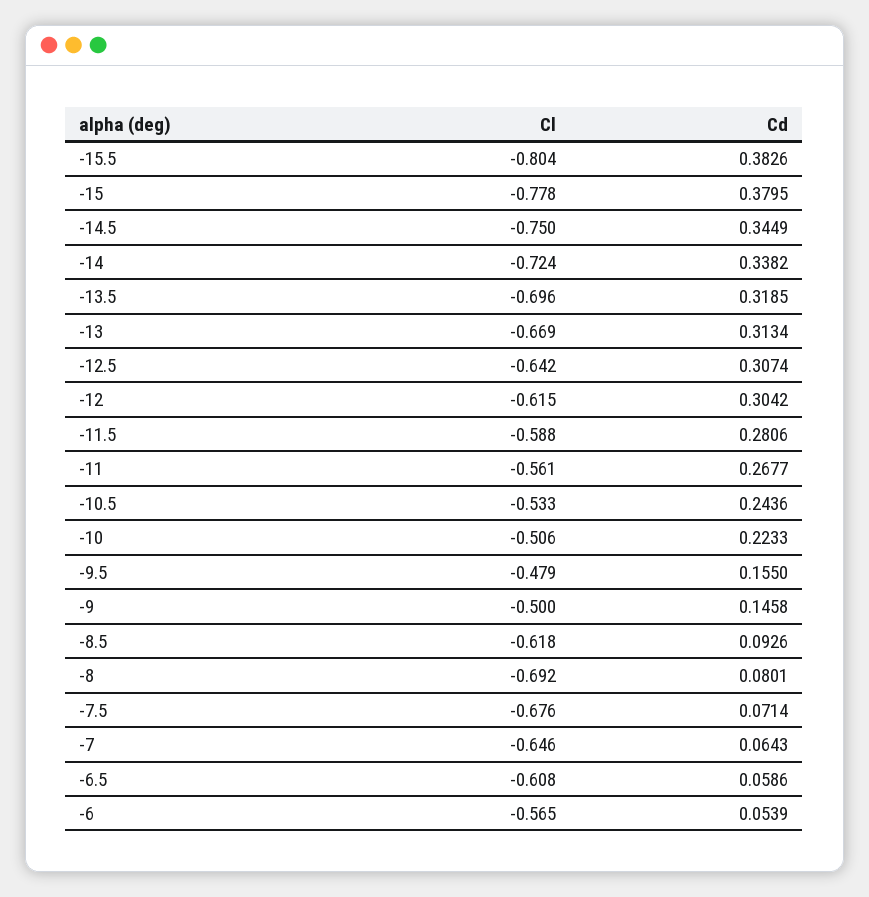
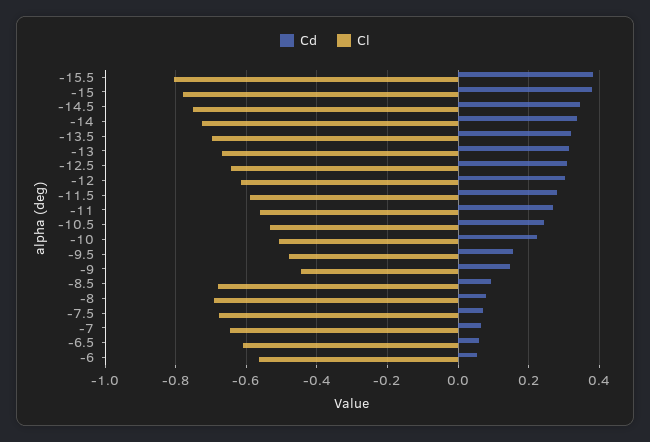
  {
    "Cl": {
      "-15.5": -0.804,
      "-15": -0.778,
      "-14.5": -0.75,
      "-14": -0.724,
      "-13.5": -0.696,
      "-13": -0.669,
      "-12.5": -0.642,
      "-12": -0.615,
      "-11.5": -0.588,
      "-11": -0.561,
      "-10.5": -0.533,
      "-10": -0.506,
      "-9.5": -0.479,
-     "-9": -0.5,
+     "-9": -0.44,
-     "-8.5": -0.618,
+     "-8.5": -0.68,
      "-8": -0.692,
      "-7.5": -0.676,
      "-7": -0.646,
      "-6.5": -0.608,
      "-6": -0.565
    },
    "Cd": {
      "-15.5": 0.3826,
      "-15": 0.3795,
      "-14.5": 0.3449,
      "-14": 0.3382,
      "-13.5": 0.3185,
      "-13": 0.3134,
      "-12.5": 0.3074,
      "-12": 0.3042,
      "-11.5": 0.2806,
      "-11": 0.2677,
      "-10.5": 0.2436,
      "-10": 0.2233,
      "-9.5": 0.155,
      "-9": 0.1458,
      "-8.5": 0.0926,
      "-8": 0.0801,
      "-7.5": 0.0714,
      "-7": 0.0643,
      "-6.5": 0.0586,
      "-6": 0.0539
    }
  }

